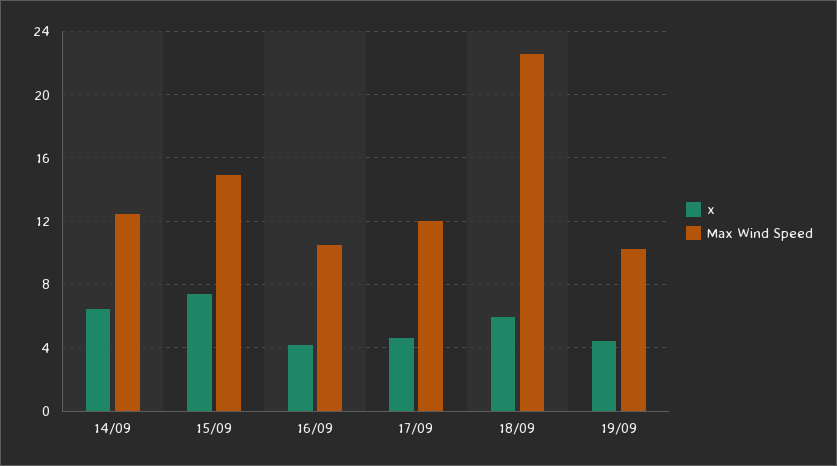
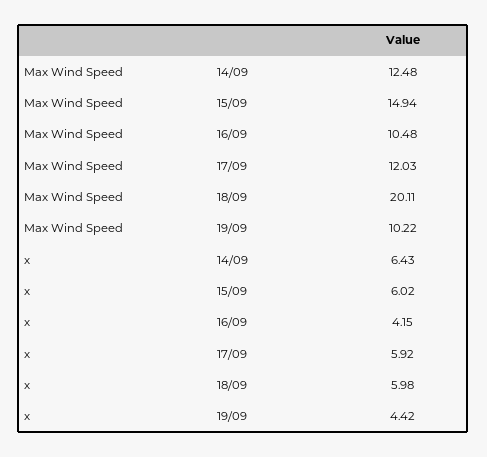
  {
    "x": {
      "14/09": 6.43,
-     "15/09": 7.5,
+     "15/09": 6.02,
      "16/09": 4.15,
-     "17/09": 4.5,
+     "17/09": 5.92,
      "18/09": 5.98,
      "19/09": 4.42
    },
    "Max Wind Speed": {
      "14/09": 12.48,
      "15/09": 14.94,
      "16/09": 10.48,
      "17/09": 12.03,
-     "18/09": 22.5,
+     "18/09": 20.11,
      "19/09": 10.22
    }
  }

